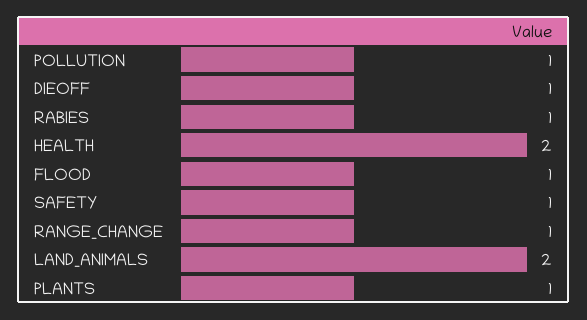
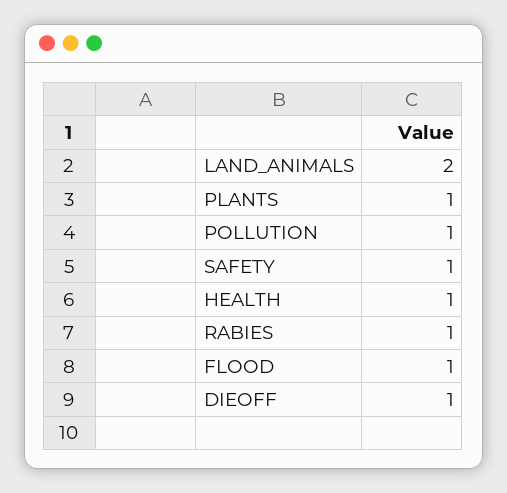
  {
    "POLLUTION": 1,
    "DIEOFF": 1,
    "RABIES": 1,
-   "HEALTH": 2,
+   "HEALTH": 1,
    "FLOOD": 1,
    "SAFETY": 1,
-   "RANGE_CHANGE": 1,
    "LAND_ANIMALS": 2,
    "PLANTS": 1
  }

